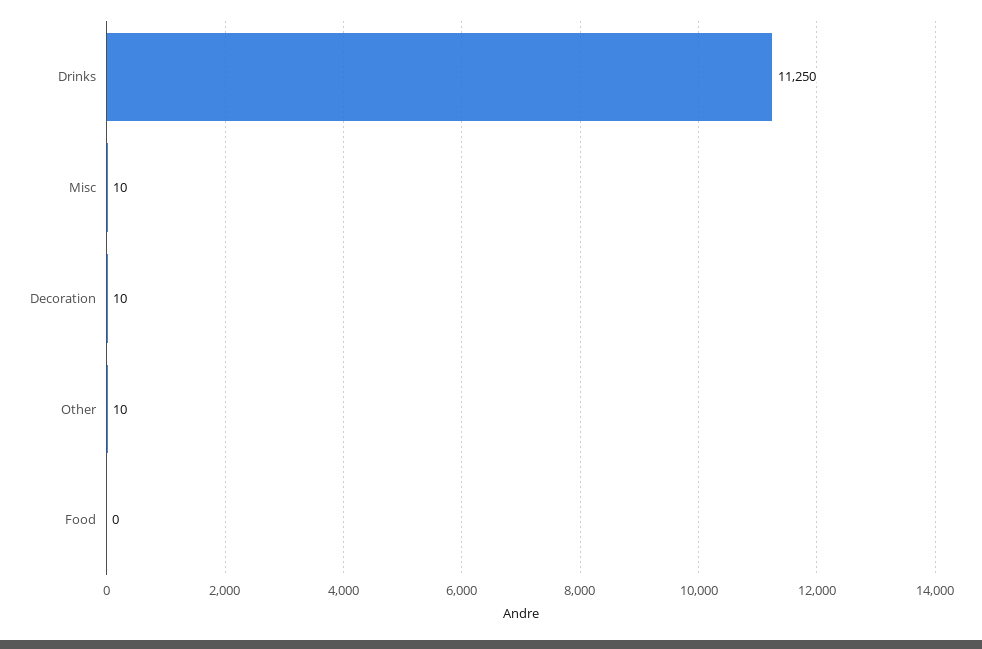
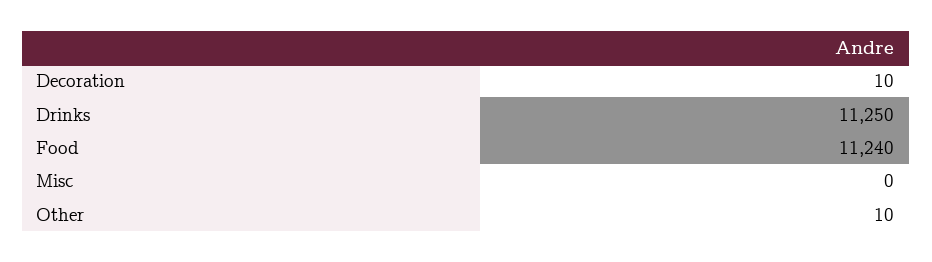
  {
    "Drinks": 11250,
-   "Misc": 10,
+   "Misc": 0,
    "Decoration": 10,
    "Other": 10,
-   "Food": 0
+   "Food": 11240
  }

